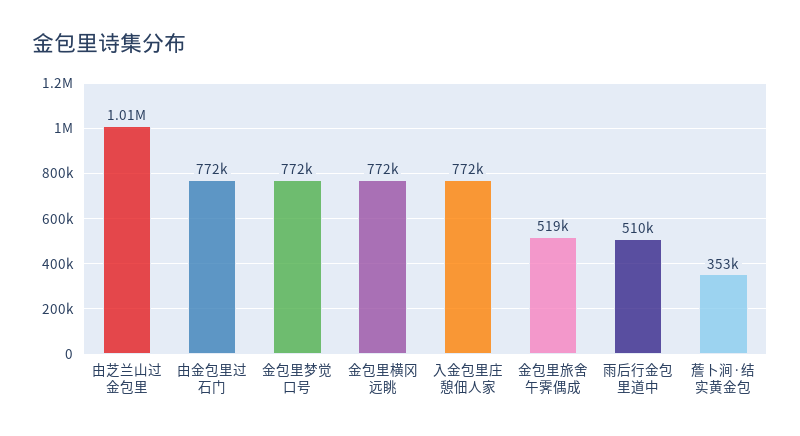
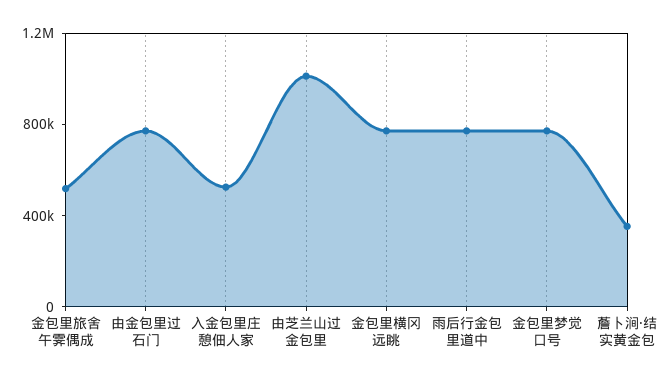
  {
    "由芝兰山过金包里": 1010000,
    "由金包里过石门": 772000,
    "金包里梦觉口号": 772000,
    "金包里横冈远眺": 772000,
-   "入金包里庄憩佃人家": 772000,
+   "入金包里庄憩佃人家": 500000,
    "金包里旅舍午霁偶成": 519000,
-   "雨后行金包里道中": 510000,
+   "雨后行金包里道中": 800000,
    "薝卜涧·结实黄金包": 353000
  }

